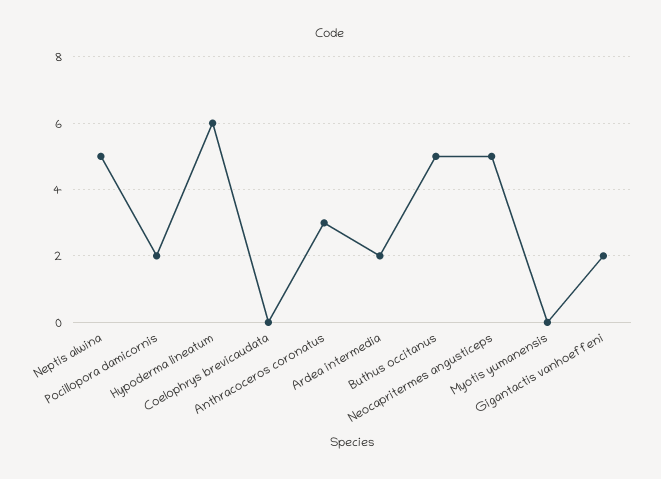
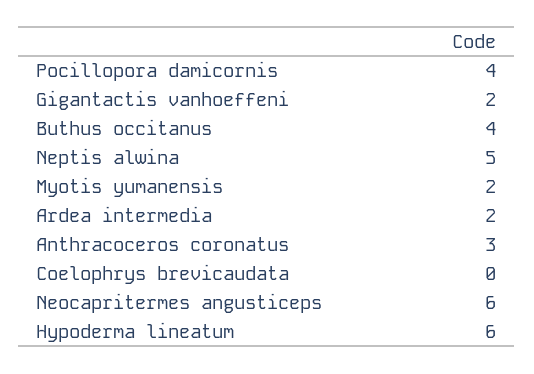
  {
    "Neptis alwina": 5,
-   "Pocillopora damicornis": 2,
+   "Pocillopora damicornis": 4,
    "Hypoderma lineatum": 6,
    "Coelophrys brevicaudata": 0,
    "Anthracoceros coronatus": 3,
    "Ardea intermedia": 2,
-   "Buthus occitanus": 5,
+   "Buthus occitanus": 4,
-   "Neocapritermes angusticeps": 5,
+   "Neocapritermes angusticeps": 6,
-   "Myotis yumanensis": 0,
+   "Myotis yumanensis": 2,
    "Gigantactis vanhoeffeni": 2
  }

